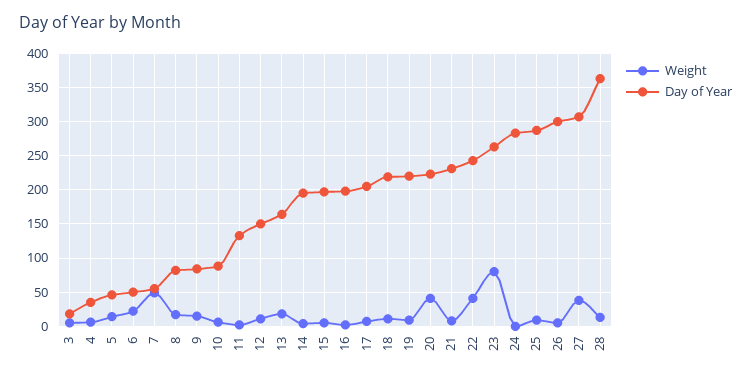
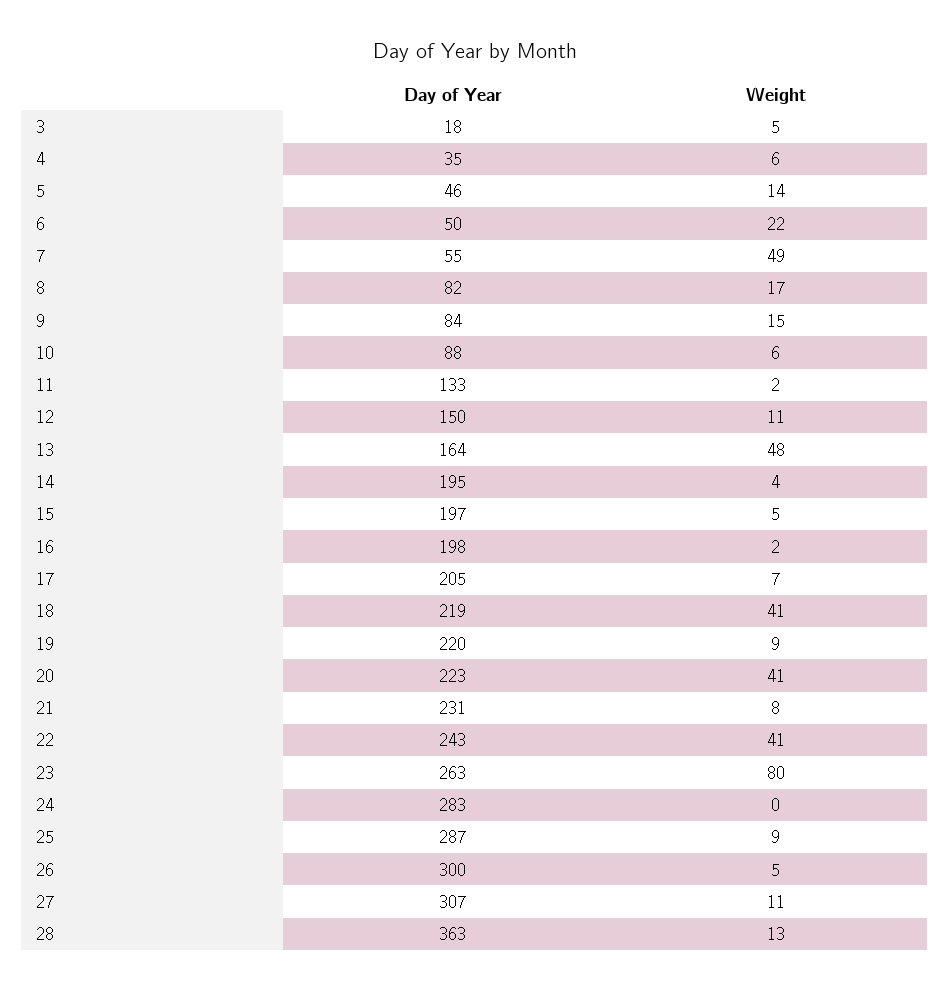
  {
    "Weight": {
      "3": 5,
      "4": 6,
      "5": 14,
      "6": 22,
      "7": 49,
      "8": 17,
      "9": 15,
      "10": 6,
      "11": 2,
      "12": 11,
-     "13": 20,
+     "13": 48,
      "14": 4,
      "15": 5,
      "16": 2,
      "17": 7,
-     "18": 10,
+     "18": 41,
      "19": 9,
      "20": 41,
      "21": 8,
      "22": 41,
      "23": 80,
      "24": 0,
      "25": 9,
      "26": 5,
-     "27": 40,
+     "27": 11,
      "28": 13
    },
    "Day of Year": {
      "3": 18,
      "4": 35,
      "5": 46,
      "6": 50,
      "7": 55,
      "8": 82,
      "9": 84,
      "10": 88,
      "11": 133,
      "12": 150,
      "13": 164,
      "14": 195,
      "15": 197,
      "16": 198,
      "17": 205,
      "18": 219,
      "19": 220,
      "20": 223,
      "21": 231,
      "22": 243,
      "23": 263,
      "24": 283,
      "25": 287,
      "26": 300,
      "27": 307,
      "28": 363
    }
  }

